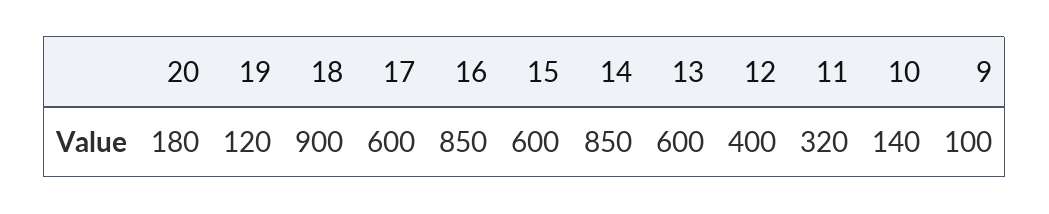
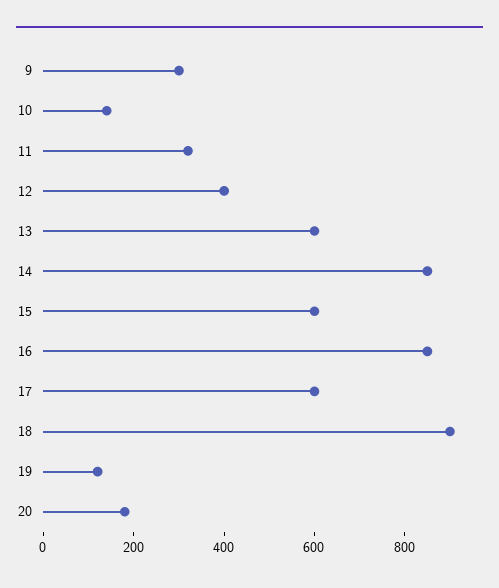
  {
    "20": 180,
    "19": 120,
    "18": 900,
    "17": 600,
    "16": 850,
    "15": 600,
    "14": 850,
    "13": 600,
    "12": 400,
    "11": 320,
    "10": 140,
-   "9": 100
+   "9": 300
  }

